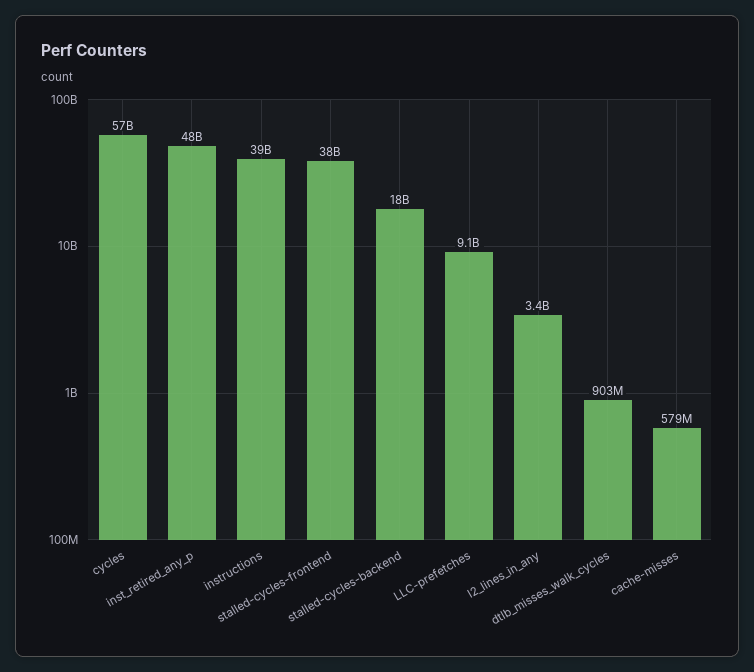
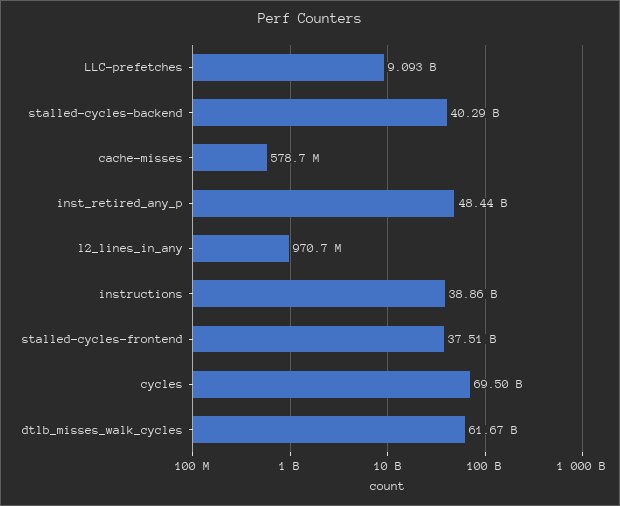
  {
-   "cycles": 57000000000,
+   "cycles": 69500000000,
    "inst_retired_any_p": 48440000000,
    "instructions": 38860000000,
    "stalled-cycles-frontend": 37510000000,
-   "stalled-cycles-backend": 18000000000,
+   "stalled-cycles-backend": 40290000000,
    "LLC-prefetches": 9093000000,
-   "l2_lines_in_any": 3400000000,
+   "l2_lines_in_any": 970700000,
-   "dtlb_misses_walk_cycles": 903000000,
+   "dtlb_misses_walk_cycles": 61670000000,
    "cache-misses": 578700000
  }

